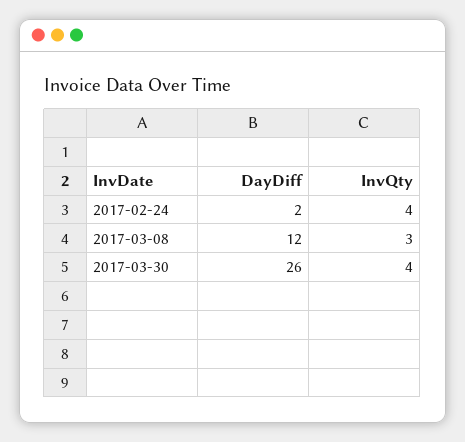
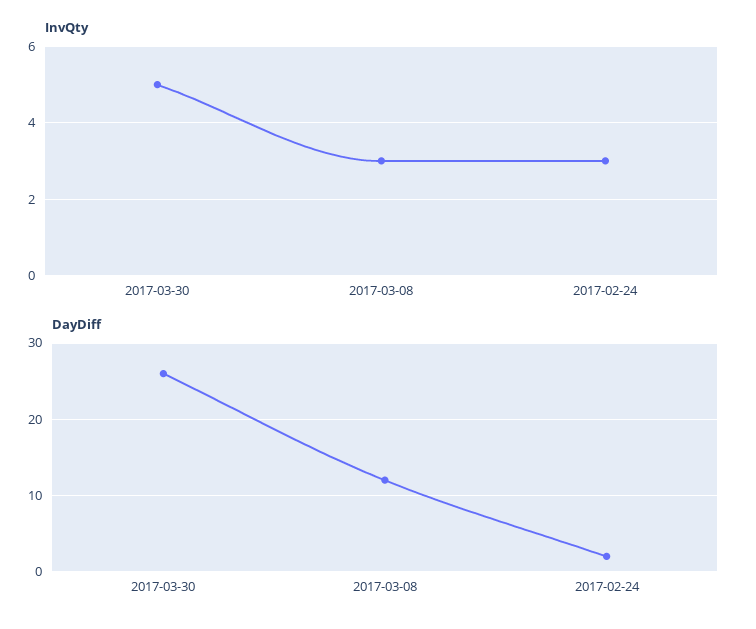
  {
    "DayDiff": {
      "2017-02-24": 2,
      "2017-03-08": 12,
      "2017-03-30": 26
    },
    "InvQty": {
-     "2017-02-24": 4,
+     "2017-02-24": 3,
      "2017-03-08": 3,
-     "2017-03-30": 4
+     "2017-03-30": 5
    }
  }

